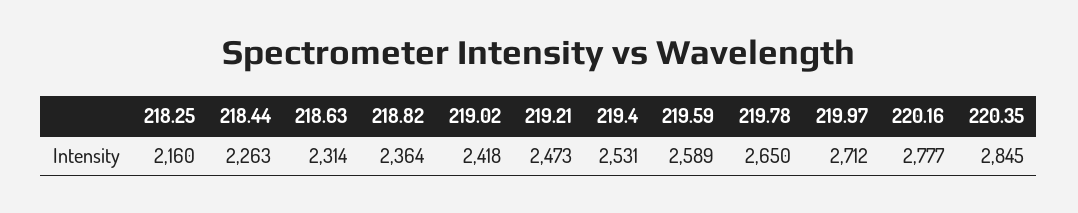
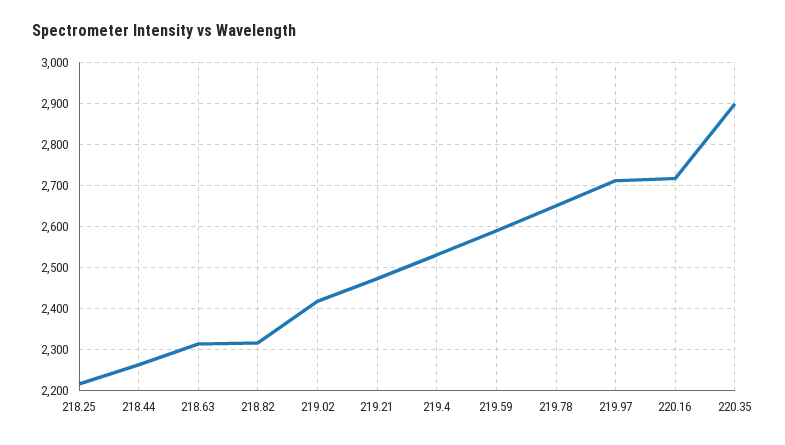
  {
-   "218.25": 2160,
+   "218.25": 2220,
    "218.44": 2263,
    "218.63": 2314,
-   "218.82": 2364,
+   "218.82": 2320,
    "219.02": 2418,
    "219.21": 2473,
    "219.4": 2531,
    "219.59": 2589,
    "219.78": 2650,
    "219.97": 2712,
-   "220.16": 2777,
+   "220.16": 2720,
-   "220.35": 2845
+   "220.35": 2900
  }

